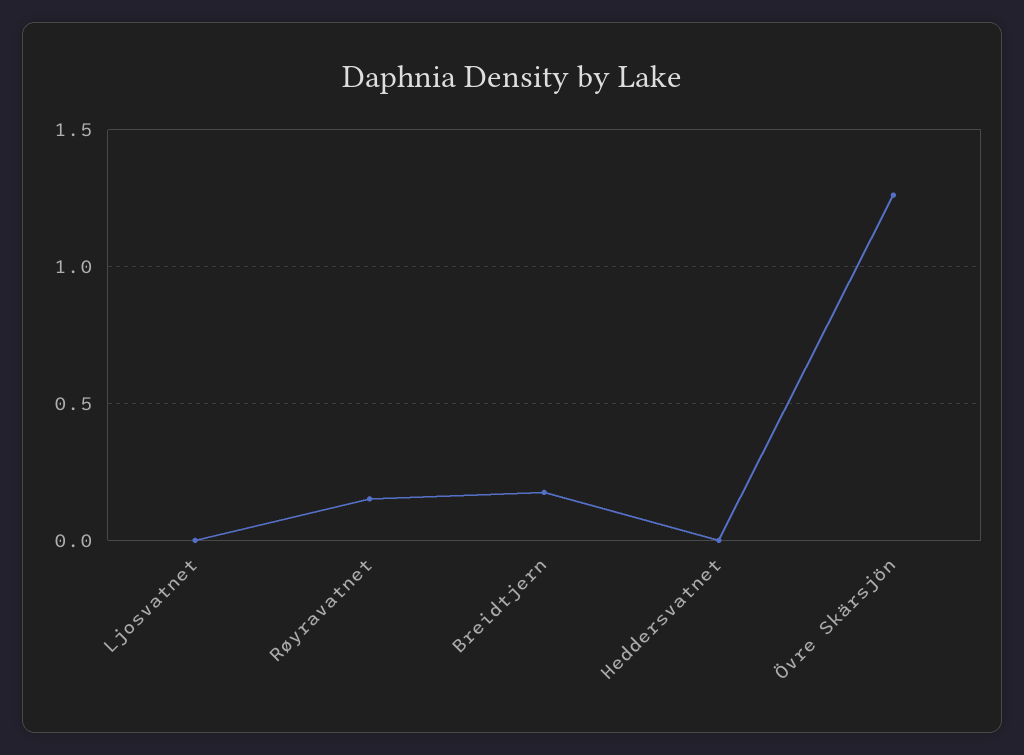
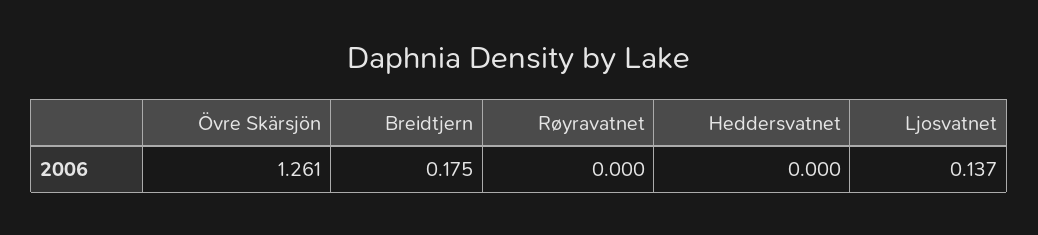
  {
-   "Ljosvatnet": 0,
+   "Ljosvatnet": 0.137,
-   "Røyravatnet": 0.15,
+   "Røyravatnet": 0,
    "Breidtjern": 0.175,
    "Heddersvatnet": 0,
    "Övre Skärsjön": 1.261
  }

